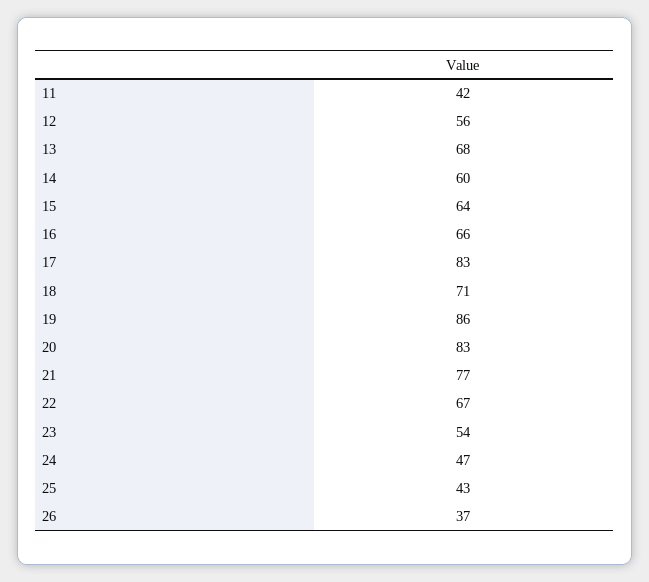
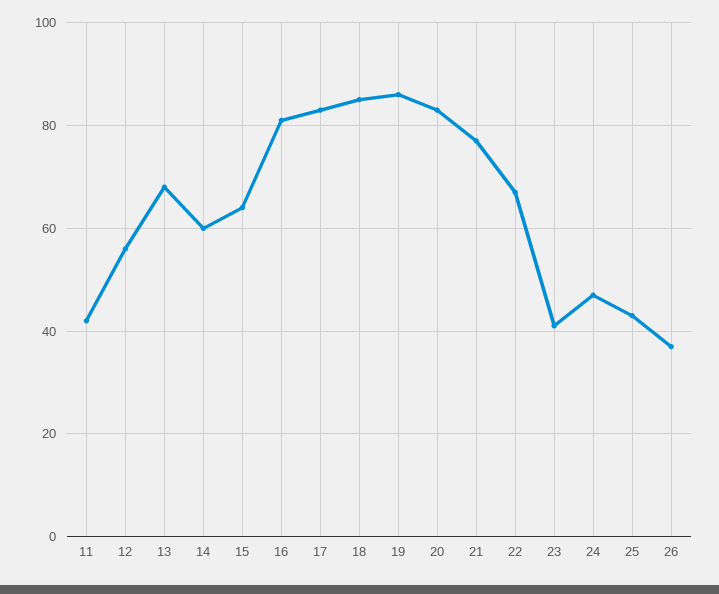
  {
    "11": 42,
    "12": 56,
    "13": 68,
    "14": 60,
    "15": 64,
-   "16": 66,
+   "16": 80,
    "17": 83,
-   "18": 71,
+   "18": 85,
    "19": 86,
    "20": 83,
    "21": 77,
    "22": 67,
-   "23": 54,
+   "23": 40,
    "24": 47,
    "25": 43,
    "26": 37
  }

